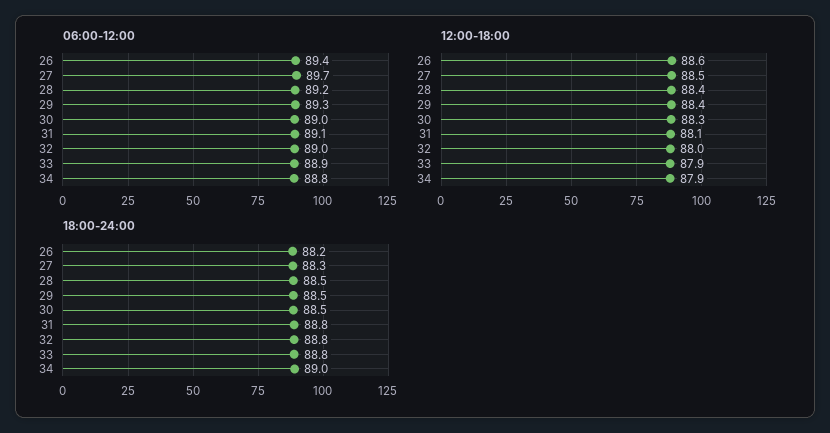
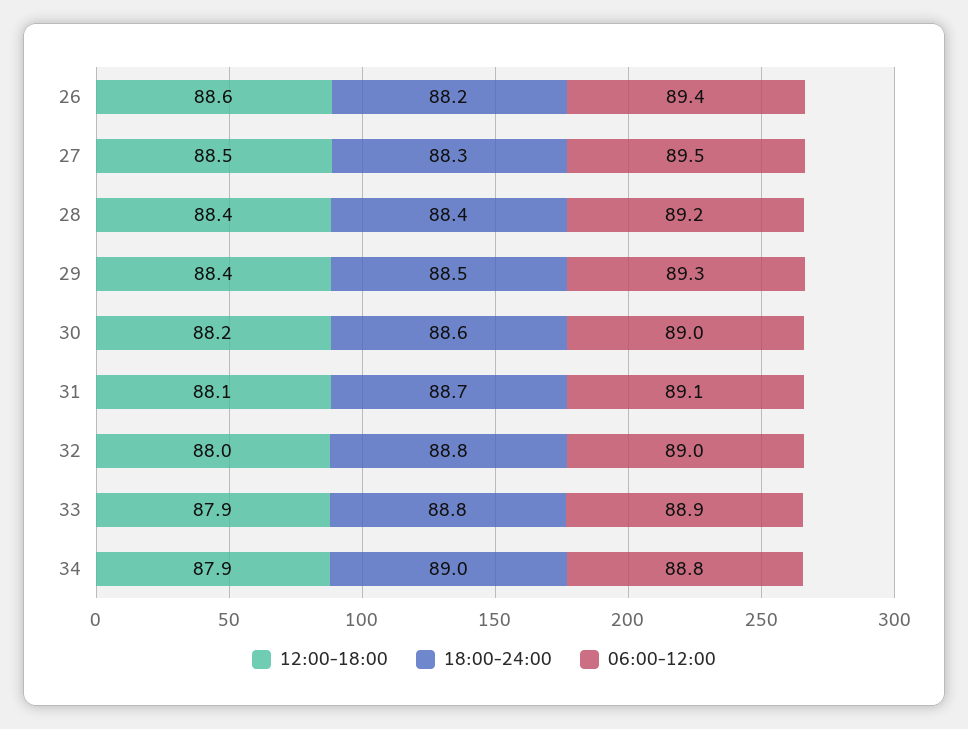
  {
    "06:00-12:00": {
      "26": 89.4,
-     "27": 89.7,
+     "27": 89.5,
      "28": 89.2,
      "29": 89.3,
      "30": 89,
      "31": 89.1,
      "32": 89,
      "33": 88.9,
      "34": 88.8
    },
    "12:00-18:00": {
      "26": 88.6,
      "27": 88.5,
      "28": 88.4,
      "29": 88.4,
-     "30": 88.3,
+     "30": 88.2,
      "31": 88.1,
      "32": 88,
      "33": 87.9,
      "34": 87.9
    },
    "18:00-24:00": {
      "26": 88.2,
      "27": 88.3,
-     "28": 88.5,
+     "28": 88.4,
      "29": 88.5,
-     "30": 88.5,
+     "30": 88.6,
-     "31": 88.8,
+     "31": 88.7,
      "32": 88.8,
      "33": 88.8,
      "34": 89
    }
  }

